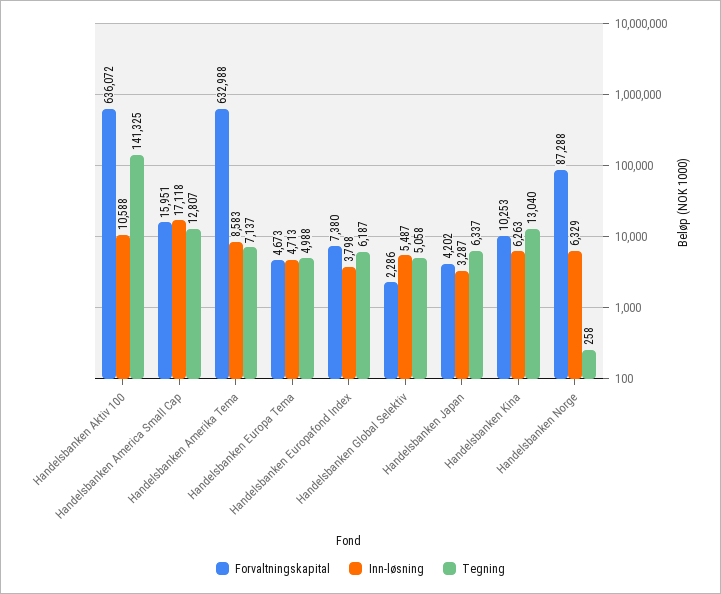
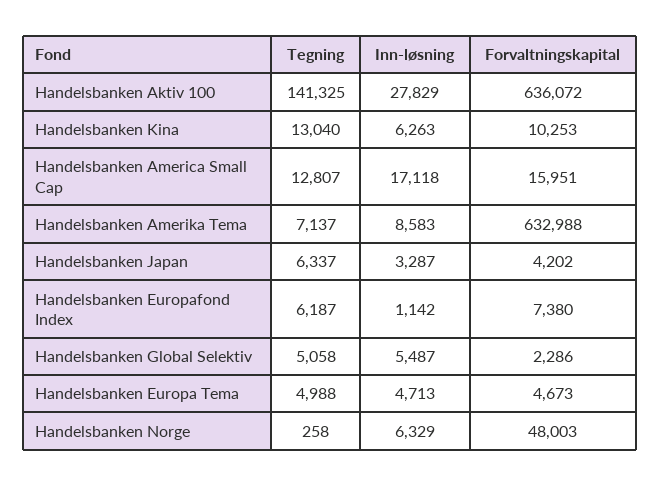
  {
    "Forvaltningskapital": {
      "Handelsbanken Aktiv 100": 636072,
      "Handelsbanken America Small Cap": 15951,
      "Handelsbanken Amerika Tema": 632988,
      "Handelsbanken Europa Tema": 4673,
      "Handelsbanken Europafond Index": 7380,
      "Handelsbanken Global Selektiv": 2286,
      "Handelsbanken Japan": 4202,
      "Handelsbanken Kina": 10253,
-     "Handelsbanken Norge": 87288
+     "Handelsbanken Norge": 48003
    },
    "Inn-løsning": {
-     "Handelsbanken Aktiv 100": 10588,
+     "Handelsbanken Aktiv 100": 27829,
      "Handelsbanken America Small Cap": 17118,
      "Handelsbanken Amerika Tema": 8583,
      "Handelsbanken Europa Tema": 4713,
-     "Handelsbanken Europafond Index": 3798,
+     "Handelsbanken Europafond Index": 1142,
      "Handelsbanken Global Selektiv": 5487,
      "Handelsbanken Japan": 3287,
      "Handelsbanken Kina": 6263,
      "Handelsbanken Norge": 6329
    },
    "Tegning": {
      "Handelsbanken Aktiv 100": 141325,
      "Handelsbanken America Small Cap": 12807,
      "Handelsbanken Amerika Tema": 7137,
      "Handelsbanken Europa Tema": 4988,
      "Handelsbanken Europafond Index": 6187,
      "Handelsbanken Global Selektiv": 5058,
      "Handelsbanken Japan": 6337,
      "Handelsbanken Kina": 13040,
      "Handelsbanken Norge": 258
    }
  }

